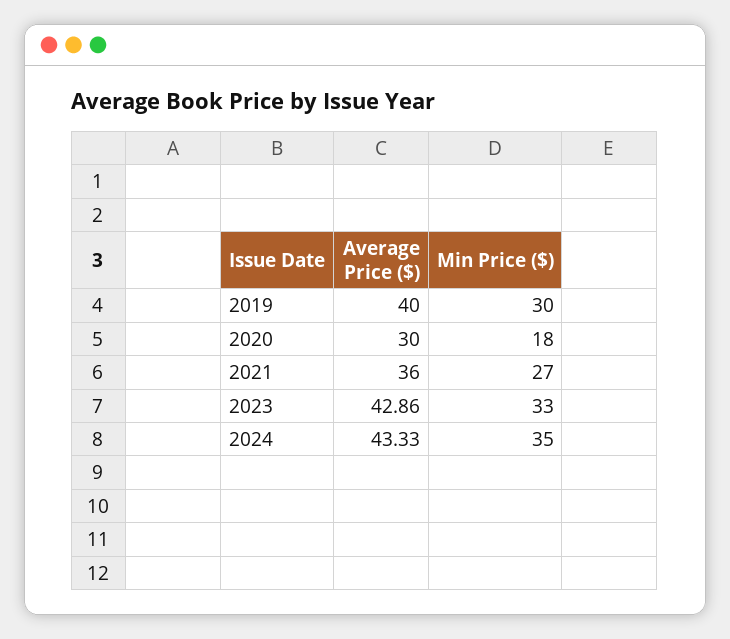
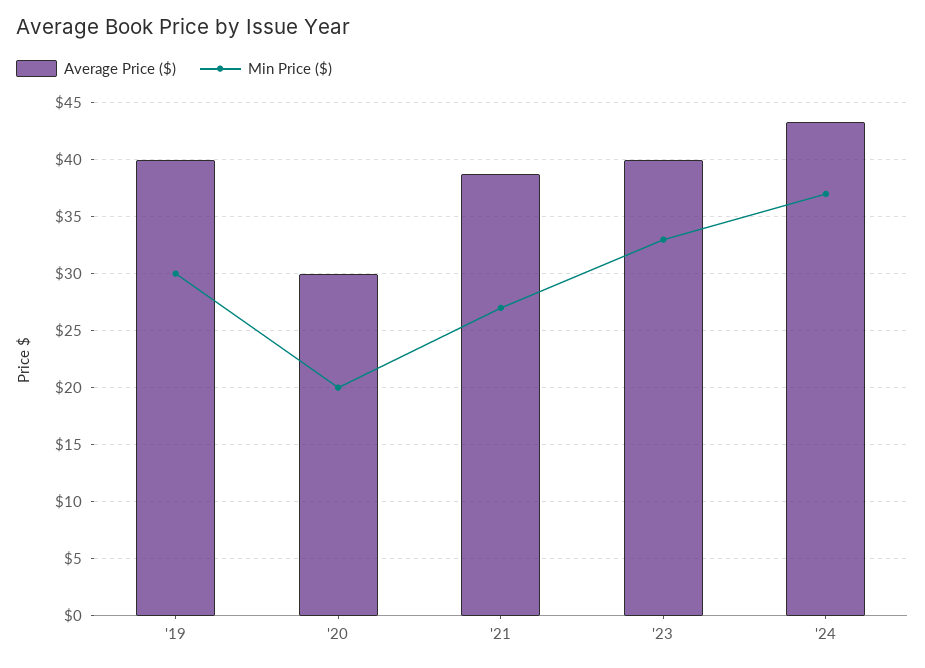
  {
    "Average Price ($)": {
      "2019": 40,
      "2020": 30,
-     "2021": 36,
+     "2021": 39,
-     "2023": 42.86,
+     "2023": 40,
      "2024": 43.33
    },
    "Min Price ($)": {
      "2019": 30,
-     "2020": 18,
+     "2020": 20,
      "2021": 27,
      "2023": 33,
-     "2024": 35
+     "2024": 37
    }
  }

